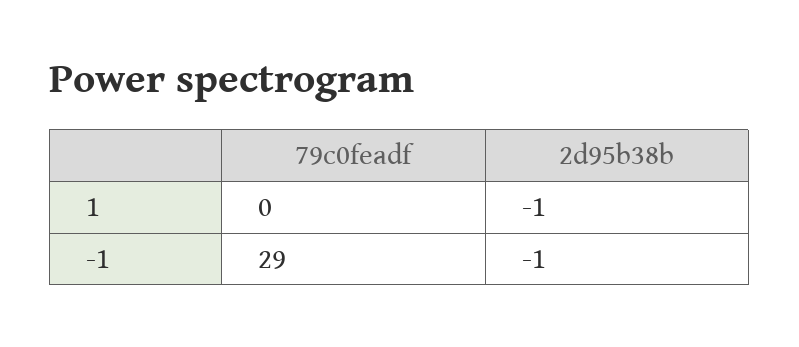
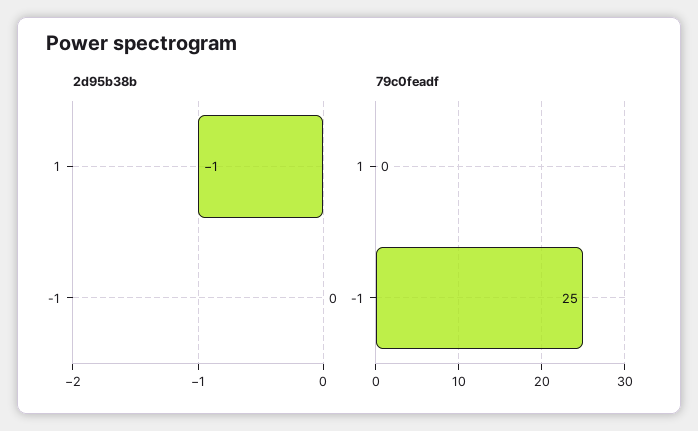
  {
    "79c0feadf": {
      "1": 0,
-     "-1": 29
+     "-1": 25
    },
    "2d95b38b": {
      "1": -1,
-     "-1": -1
+     "-1": 0
    }
  }

